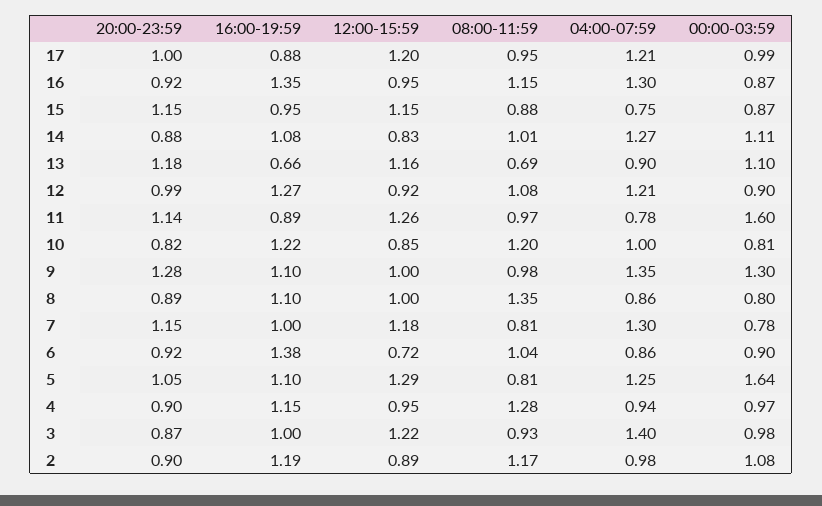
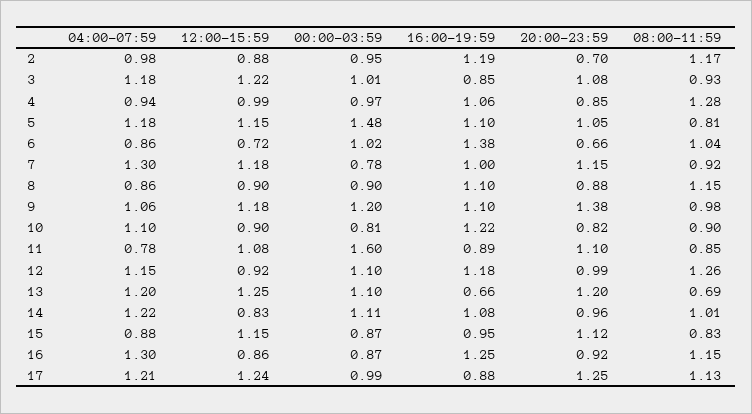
  {
    "20:00-23:59": {
-     "17": 1,
+     "17": 1.25,
      "16": 0.92,
-     "15": 1.15,
+     "15": 1.12,
-     "14": 0.88,
+     "14": 0.96,
-     "13": 1.18,
+     "13": 1.2,
      "12": 0.99,
-     "11": 1.14,
+     "11": 1.1,
      "10": 0.82,
-     "9": 1.28,
+     "9": 1.38,
-     "8": 0.89,
+     "8": 0.88,
      "7": 1.15,
-     "6": 0.92,
+     "6": 0.66,
      "5": 1.05,
-     "4": 0.9,
+     "4": 0.85,
-     "3": 0.87,
+     "3": 1.08,
-     "2": 0.9
+     "2": 0.7
    },
    "16:00-19:59": {
      "17": 0.88,
-     "16": 1.35,
+     "16": 1.25,
      "15": 0.95,
      "14": 1.08,
      "13": 0.66,
-     "12": 1.27,
+     "12": 1.18,
      "11": 0.89,
      "10": 1.22,
      "9": 1.1,
      "8": 1.1,
      "7": 1,
      "6": 1.38,
      "5": 1.1,
-     "4": 1.15,
+     "4": 1.06,
-     "3": 1,
+     "3": 0.85,
      "2": 1.19
    },
    "12:00-15:59": {
-     "17": 1.2,
+     "17": 1.24,
-     "16": 0.95,
+     "16": 0.86,
      "15": 1.15,
      "14": 0.83,
-     "13": 1.16,
+     "13": 1.25,
      "12": 0.92,
-     "11": 1.26,
+     "11": 1.08,
-     "10": 0.85,
+     "10": 0.9,
-     "9": 1,
+     "9": 1.18,
-     "8": 1,
+     "8": 0.9,
      "7": 1.18,
      "6": 0.72,
-     "5": 1.29,
+     "5": 1.15,
-     "4": 0.95,
+     "4": 0.99,
      "3": 1.22,
-     "2": 0.89
+     "2": 0.88
    },
    "08:00-11:59": {
-     "17": 0.95,
+     "17": 1.13,
      "16": 1.15,
-     "15": 0.88,
+     "15": 0.83,
      "14": 1.01,
      "13": 0.69,
-     "12": 1.08,
+     "12": 1.26,
-     "11": 0.97,
+     "11": 0.85,
-     "10": 1.2,
+     "10": 0.9,
      "9": 0.98,
-     "8": 1.35,
+     "8": 1.15,
-     "7": 0.81,
+     "7": 0.92,
      "6": 1.04,
      "5": 0.81,
      "4": 1.28,
      "3": 0.93,
      "2": 1.17
    },
    "04:00-07:59": {
      "17": 1.21,
      "16": 1.3,
-     "15": 0.75,
+     "15": 0.88,
-     "14": 1.27,
+     "14": 1.22,
-     "13": 0.9,
+     "13": 1.2,
-     "12": 1.21,
+     "12": 1.15,
      "11": 0.78,
-     "10": 1,
+     "10": 1.1,
-     "9": 1.35,
+     "9": 1.06,
      "8": 0.86,
      "7": 1.3,
      "6": 0.86,
-     "5": 1.25,
+     "5": 1.18,
      "4": 0.94,
-     "3": 1.4,
+     "3": 1.18,
      "2": 0.98
    },
    "00:00-03:59": {
      "17": 0.99,
      "16": 0.87,
      "15": 0.87,
      "14": 1.11,
      "13": 1.1,
-     "12": 0.9,
+     "12": 1.1,
      "11": 1.6,
      "10": 0.81,
-     "9": 1.3,
+     "9": 1.2,
-     "8": 0.8,
+     "8": 0.9,
      "7": 0.78,
-     "6": 0.9,
+     "6": 1.02,
-     "5": 1.64,
+     "5": 1.48,
      "4": 0.97,
-     "3": 0.98,
+     "3": 1.01,
-     "2": 1.08
+     "2": 0.95
    }
  }

